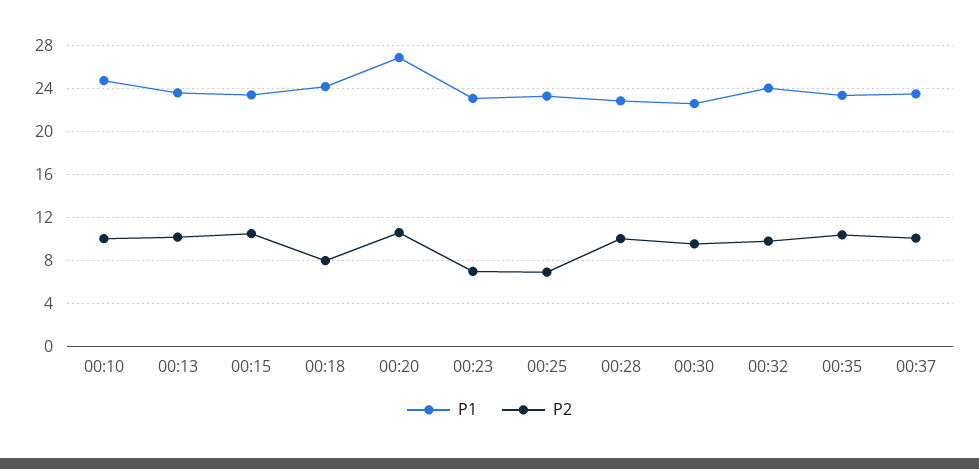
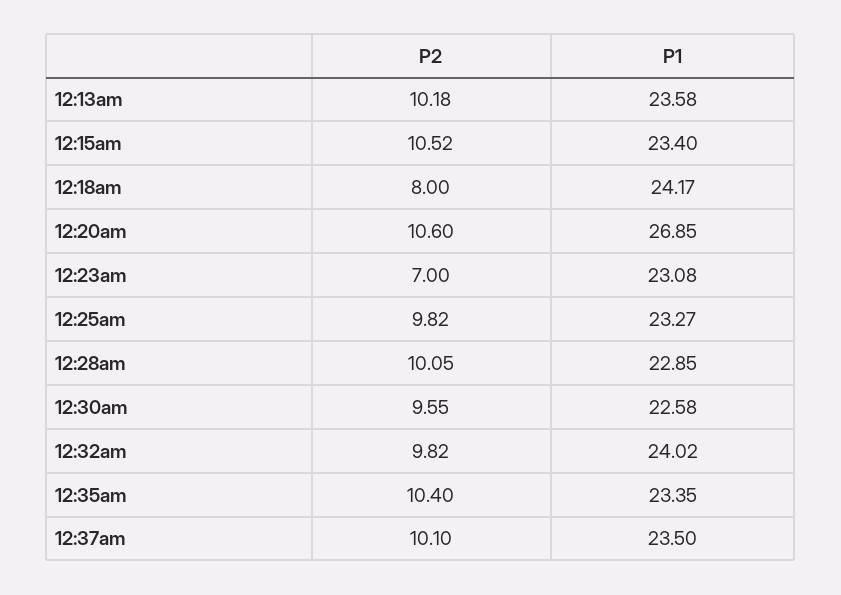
  {
    "P1": {
-     "00:10": 25,
      "00:13": 23.58,
      "00:15": 23.4,
      "00:18": 24.17,
      "00:20": 26.85,
      "00:23": 23.08,
      "00:25": 23.27,
      "00:28": 22.85,
      "00:30": 22.58,
      "00:32": 24.02,
      "00:35": 23.35,
      "00:37": 23.5
    },
    "P2": {
-     "00:10": 10,
      "00:13": 10.18,
      "00:15": 10.52,
      "00:18": 8,
      "00:20": 10.6,
      "00:23": 7,
-     "00:25": 7,
+     "00:25": 9.82,
      "00:28": 10.05,
      "00:30": 9.55,
      "00:32": 9.82,
      "00:35": 10.4,
      "00:37": 10.1
    }
  }

